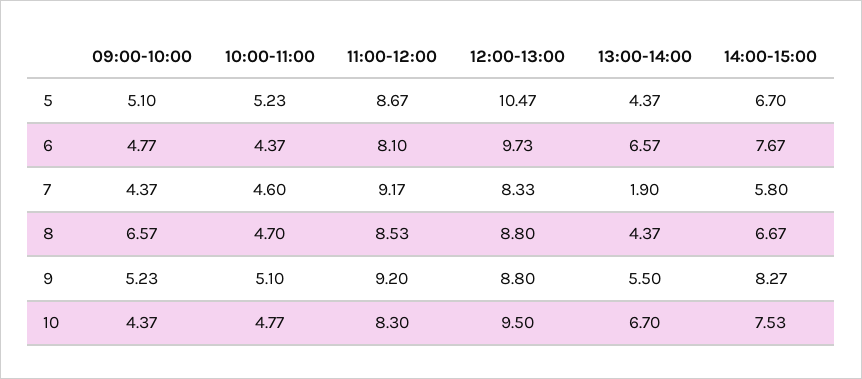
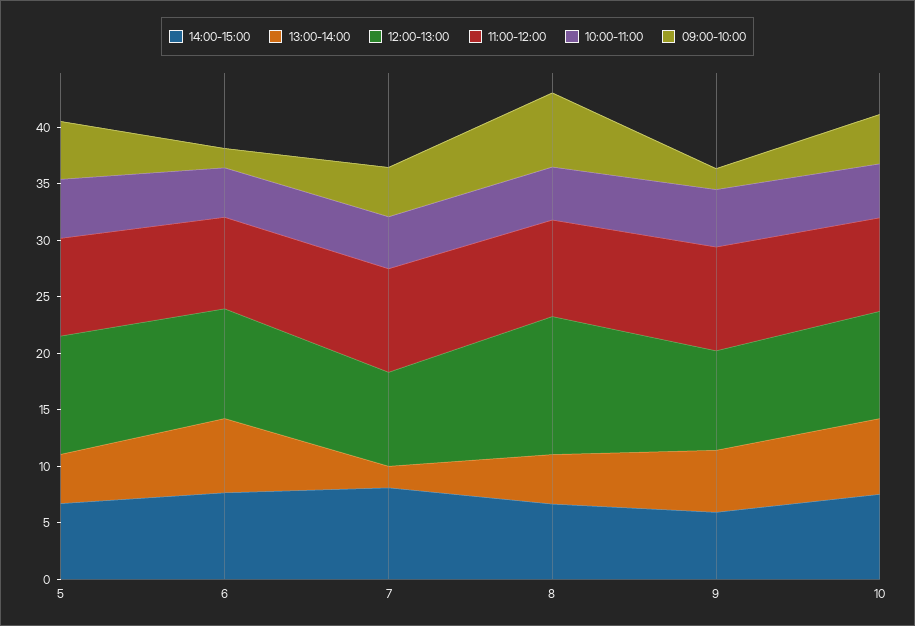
  {
    "09:00-10:00": {
      "5": 5.1,
-     "6": 4.77,
+     "6": 2,
      "7": 4.37,
      "8": 6.57,
-     "9": 5.23,
+     "9": 2,
      "10": 4.37
    },
    "10:00-11:00": {
      "5": 5.23,
      "6": 4.37,
      "7": 4.6,
      "8": 4.7,
      "9": 5.1,
      "10": 4.77
    },
    "11:00-12:00": {
      "5": 8.67,
      "6": 8.1,
      "7": 9.17,
      "8": 8.53,
      "9": 9.2,
      "10": 8.3
    },
    "12:00-13:00": {
      "5": 10.47,
      "6": 9.73,
      "7": 8.33,
-     "8": 8.8,
+     "8": 12,
      "9": 8.8,
      "10": 9.5
    },
    "13:00-14:00": {
      "5": 4.37,
      "6": 6.57,
      "7": 1.9,
      "8": 4.37,
      "9": 5.5,
      "10": 6.7
    },
    "14:00-15:00": {
      "5": 6.7,
      "6": 7.67,
-     "7": 5.8,
+     "7": 8,
      "8": 6.67,
-     "9": 8.27,
+     "9": 6,
      "10": 7.53
    }
  }

